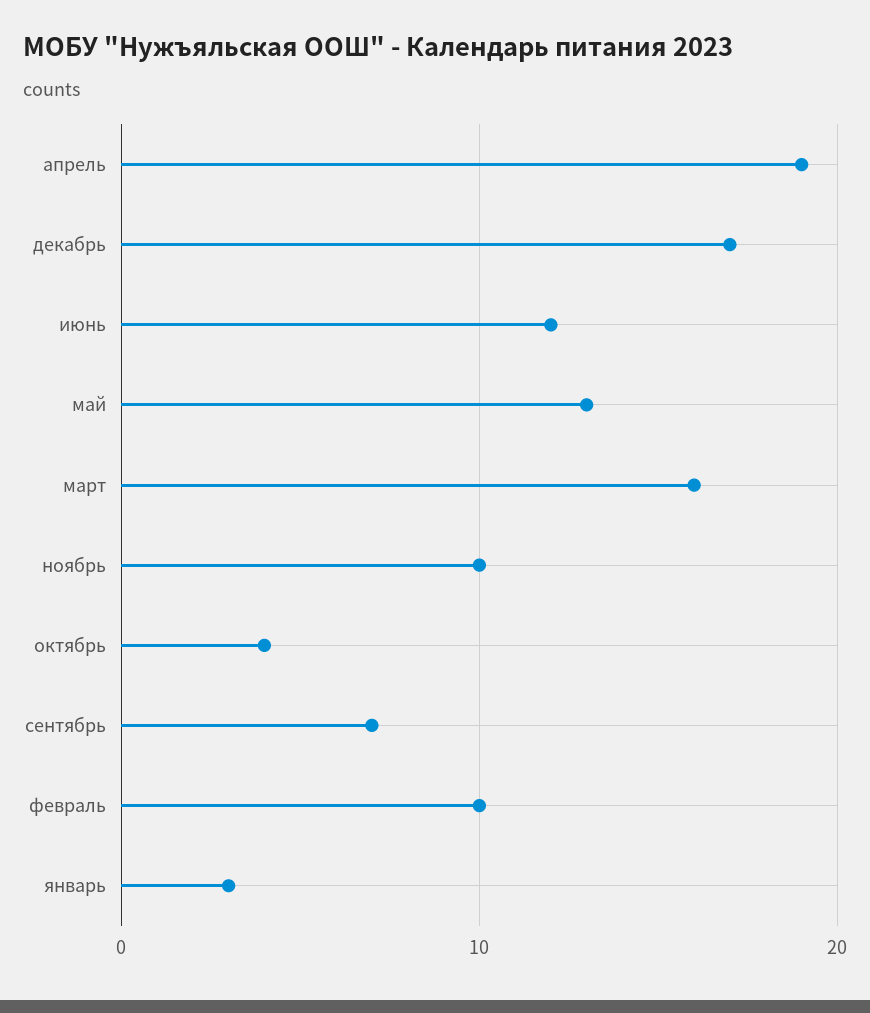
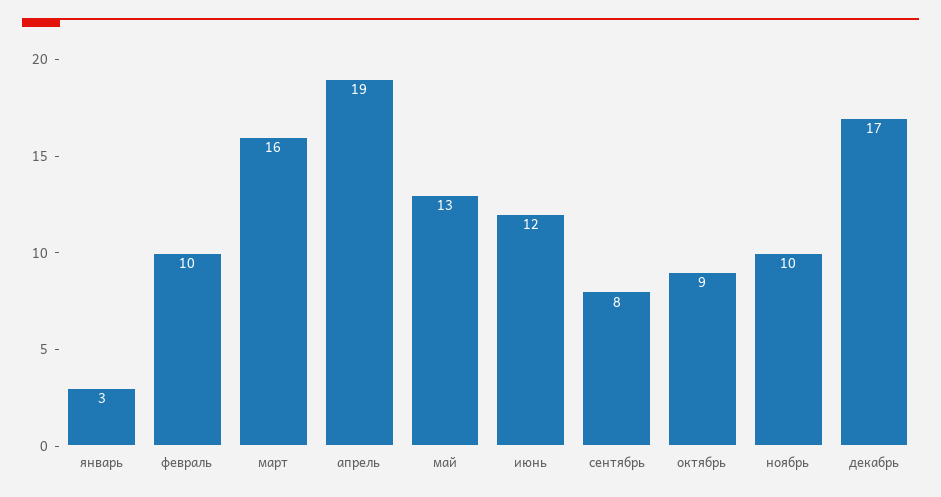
  {
    "апрель": 19,
    "декабрь": 17,
    "июнь": 12,
    "май": 13,
    "март": 16,
    "ноябрь": 10,
-   "октябрь": 4,
+   "октябрь": 9,
-   "сентябрь": 7,
+   "сентябрь": 8,
    "февраль": 10,
    "январь": 3
  }

